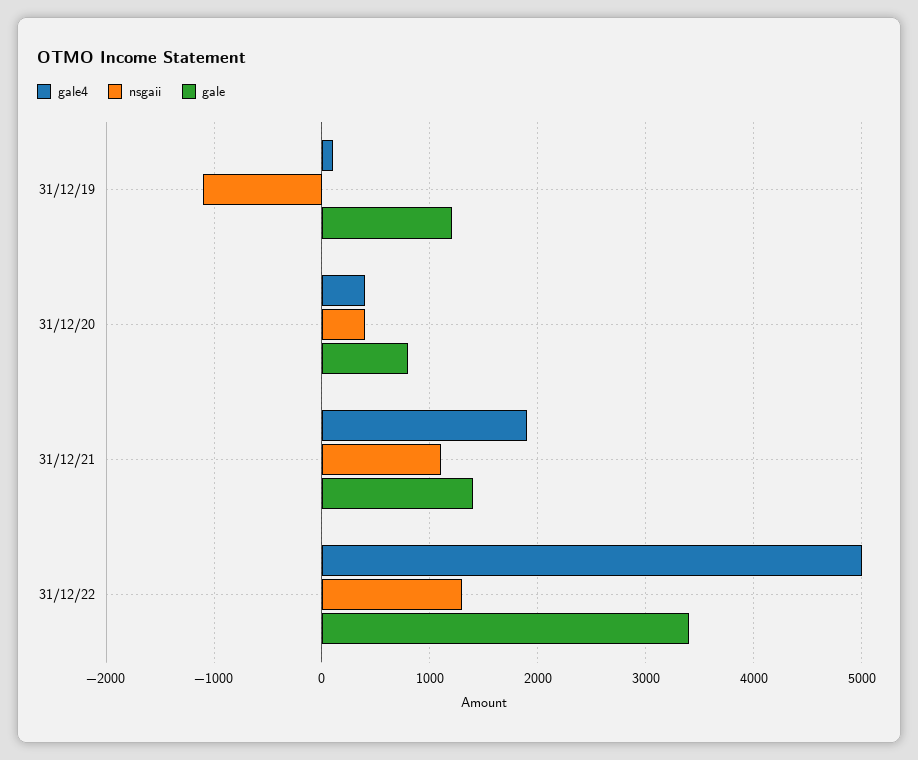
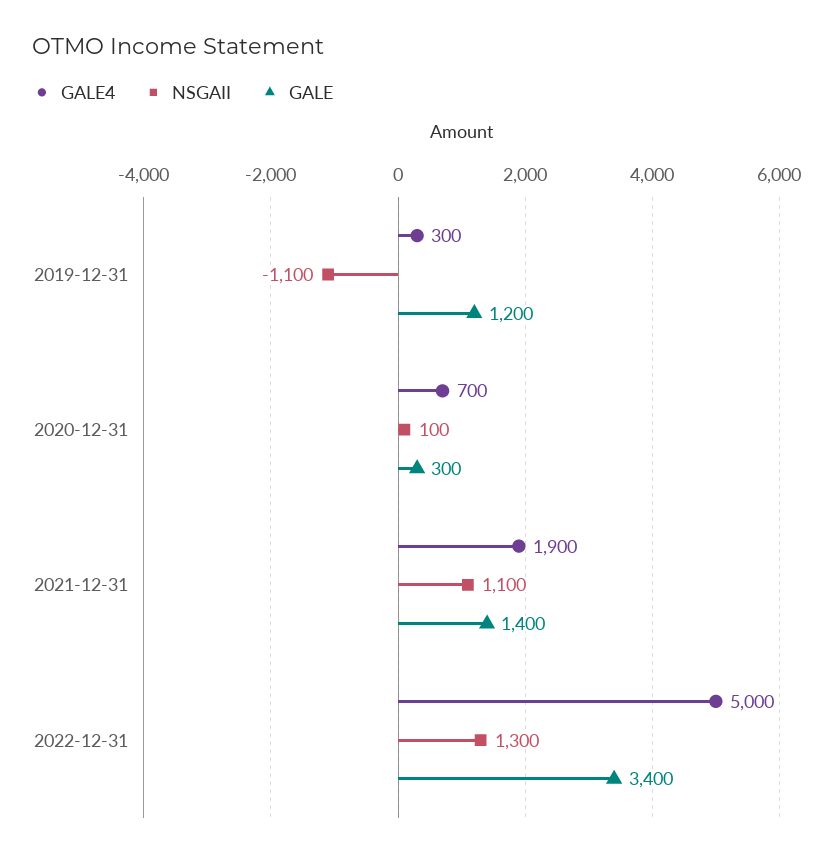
  {
    "gale4": {
-     "31/12/19": 100,
+     "31/12/19": 300,
-     "31/12/20": 400,
+     "31/12/20": 700,
      "31/12/21": 1900,
      "31/12/22": 5000
    },
    "nsgaii": {
      "31/12/19": -1100,
-     "31/12/20": 400,
+     "31/12/20": 100,
      "31/12/21": 1100,
      "31/12/22": 1300
    },
    "gale": {
      "31/12/19": 1200,
-     "31/12/20": 800,
+     "31/12/20": 300,
      "31/12/21": 1400,
      "31/12/22": 3400
    }
  }

